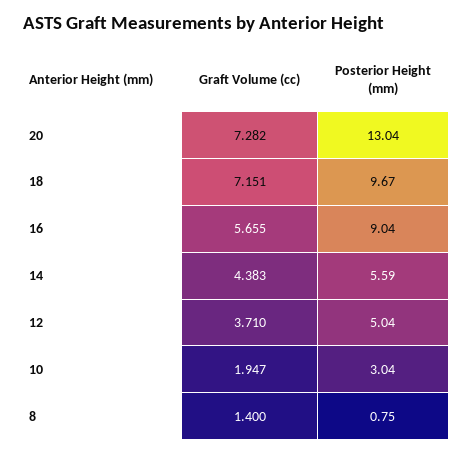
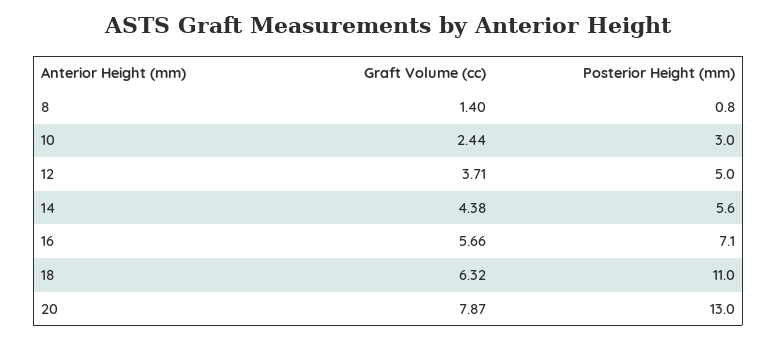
  {
    "Graft Volume (cc)": {
-     "20": 7.282,
+     "20": 7.87,
-     "18": 7.151,
+     "18": 6.32,
      "16": 5.655,
      "14": 4.383,
      "12": 3.71,
-     "10": 1.947,
+     "10": 2.44,
      "8": 1.4
    },
    "Posterior Height (mm)": {
      "20": 13.04,
-     "18": 9.67,
+     "18": 11,
-     "16": 9.04,
+     "16": 7.1,
      "14": 5.59,
      "12": 5.04,
      "10": 3.04,
      "8": 0.75
    }
  }

